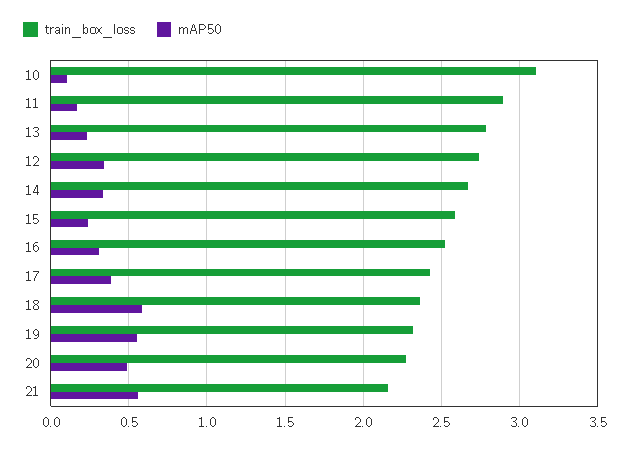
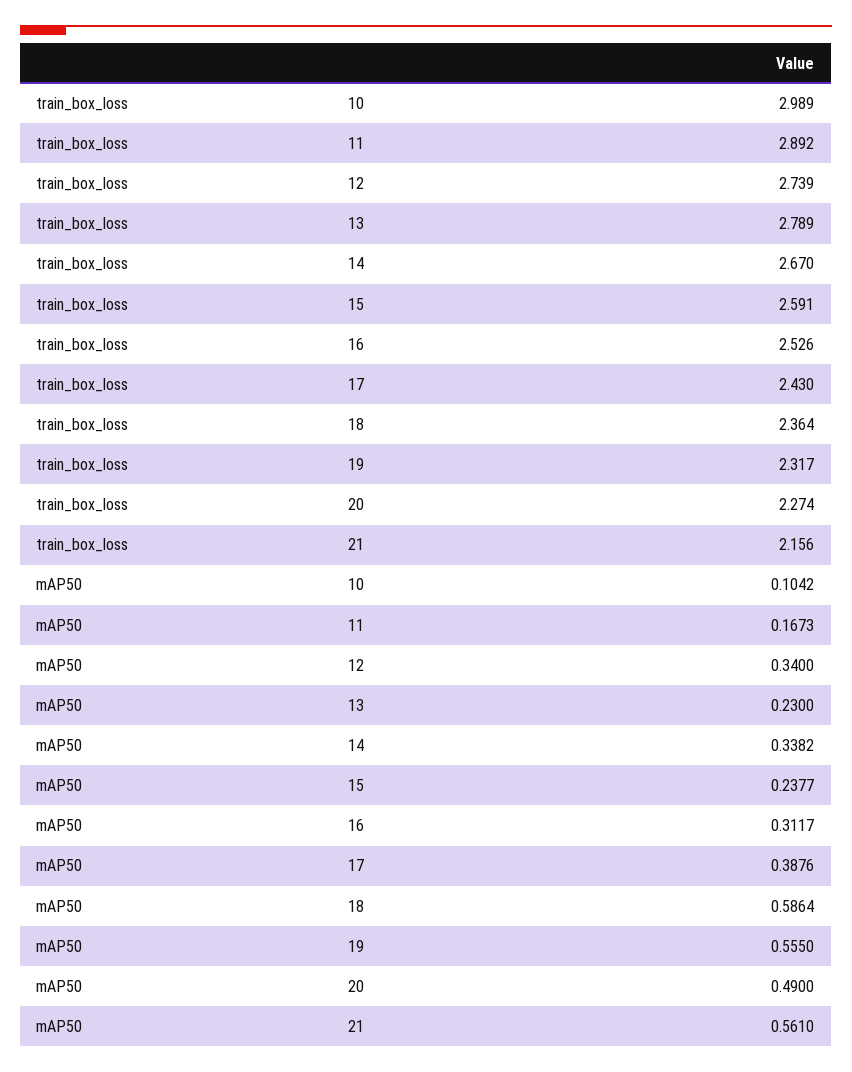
  {
    "train_box_loss": {
-     "10": 3.1,
+     "10": 2.989,
      "11": 2.892,
      "13": 2.789,
      "12": 2.739,
      "14": 2.67,
      "15": 2.591,
      "16": 2.526,
      "17": 2.43,
      "18": 2.364,
      "19": 2.317,
      "20": 2.274,
      "21": 2.156
    },
    "mAP50": {
      "10": 0.1042,
      "11": 0.1673,
      "13": 0.23,
      "12": 0.34,
      "14": 0.3382,
      "15": 0.2377,
      "16": 0.3117,
      "17": 0.3876,
      "18": 0.5864,
      "19": 0.555,
      "20": 0.49,
      "21": 0.561
    }
  }

